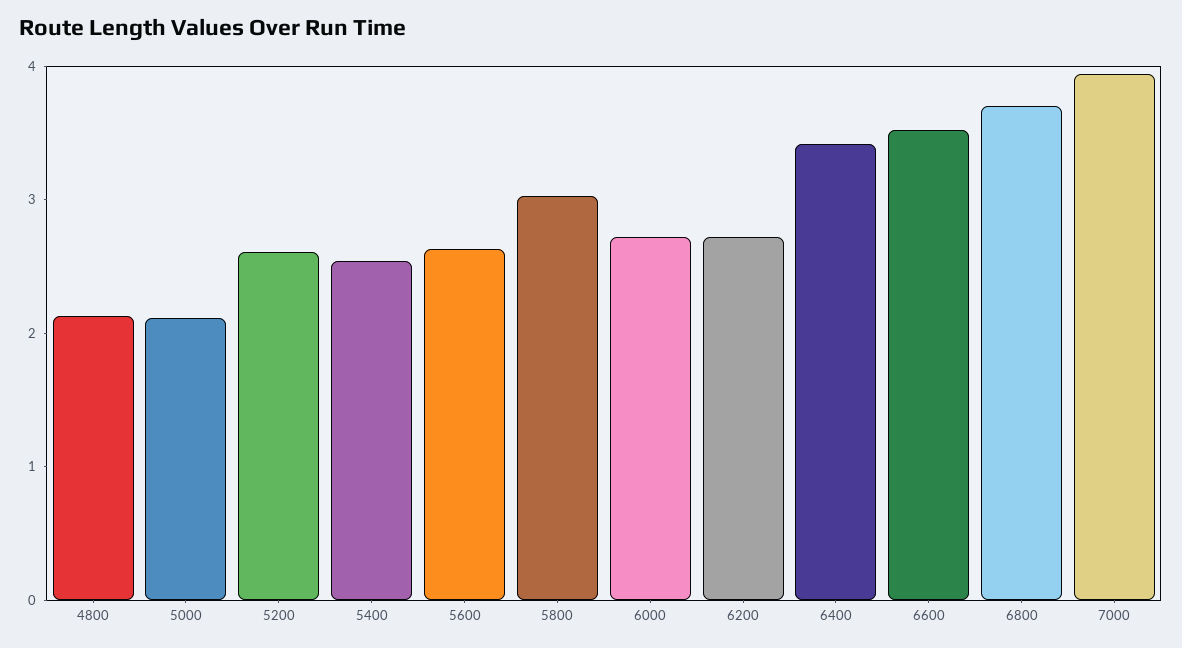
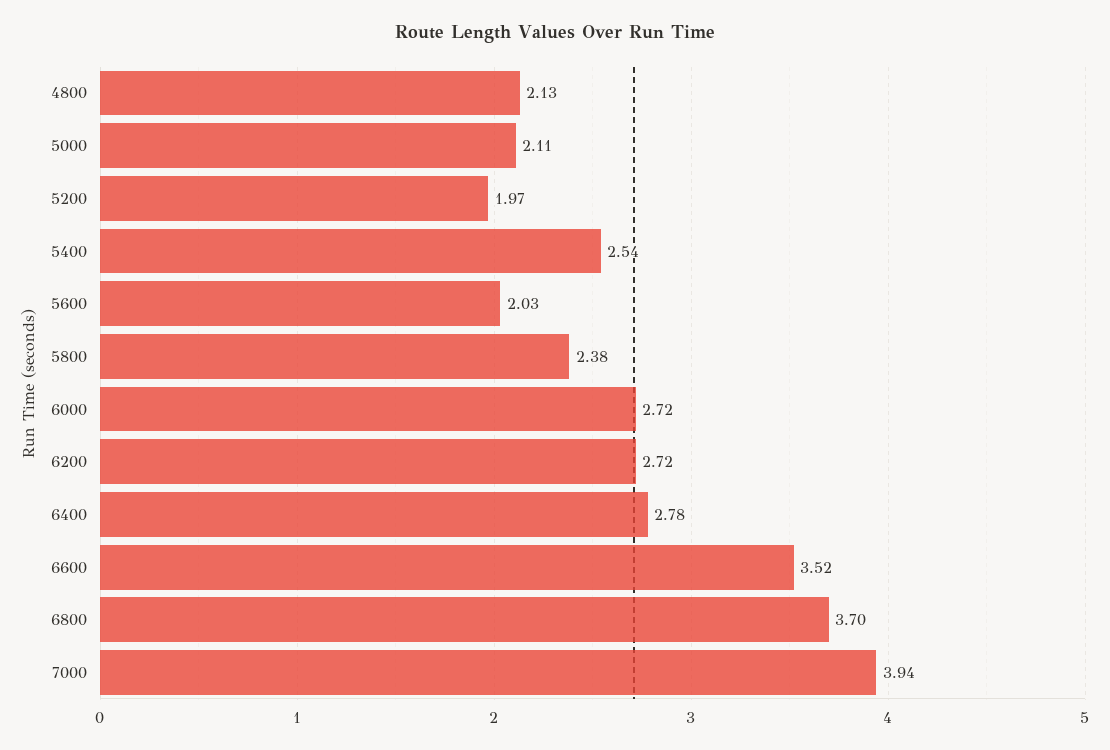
  {
    "4800": 2.13,
    "5000": 2.11,
-   "5200": 2.6,
+   "5200": 1.97,
    "5400": 2.54,
-   "5600": 2.6,
+   "5600": 2.03,
-   "5800": 3,
+   "5800": 2.38,
    "6000": 2.72,
    "6200": 2.72,
-   "6400": 3.4,
+   "6400": 2.78,
    "6600": 3.52,
    "6800": 3.7,
    "7000": 3.94
  }

